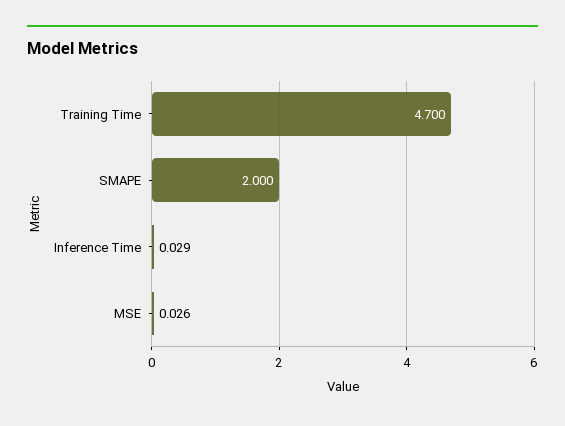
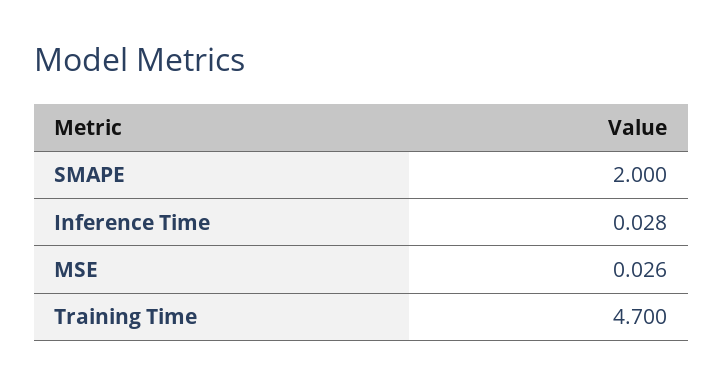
  {
    "Training Time": 4.7,
    "SMAPE": 2,
-   "Inference Time": 0.029,
+   "Inference Time": 0.028,
    "MSE": 0.026
  }

